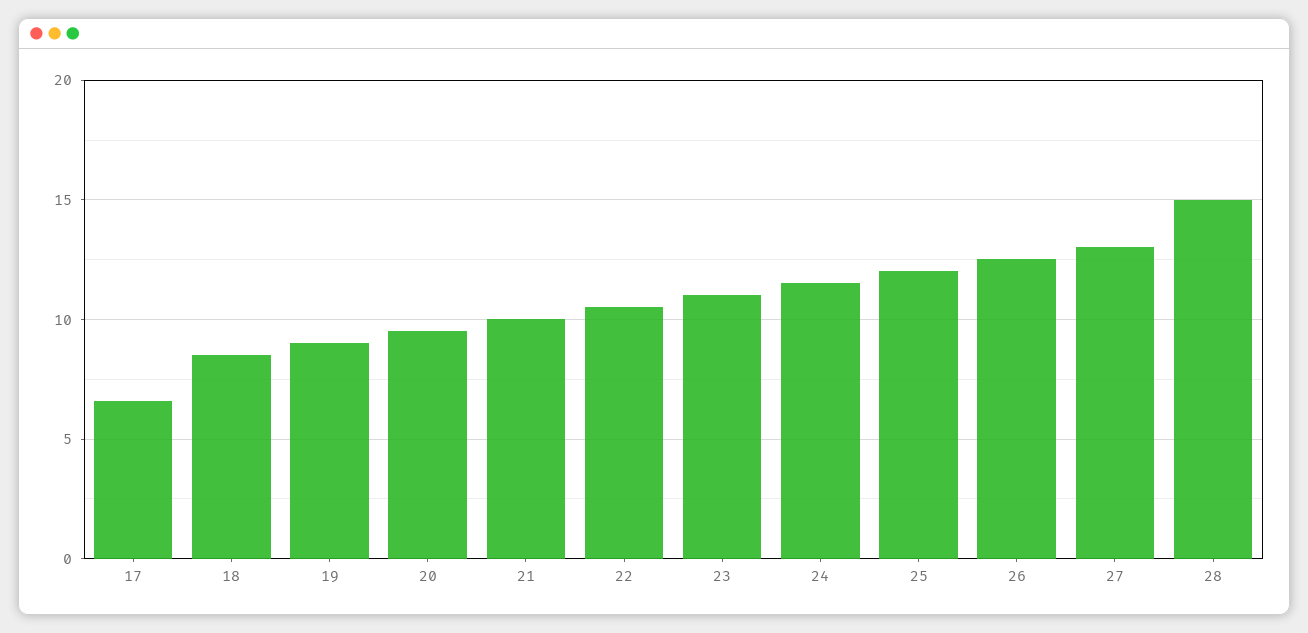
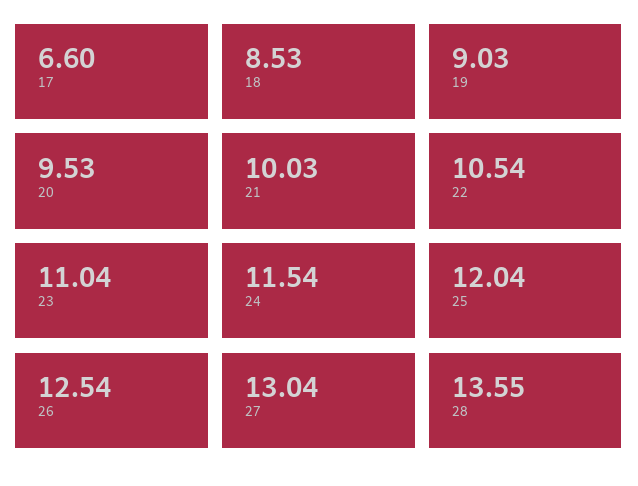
  {
    "17": 6.6,
    "18": 8.53,
    "19": 9.03,
    "20": 9.53,
    "21": 10.03,
    "22": 10.54,
    "23": 11.04,
    "24": 11.54,
    "25": 12.04,
    "26": 12.54,
    "27": 13.04,
-   "28": 15
+   "28": 13.55
  }

